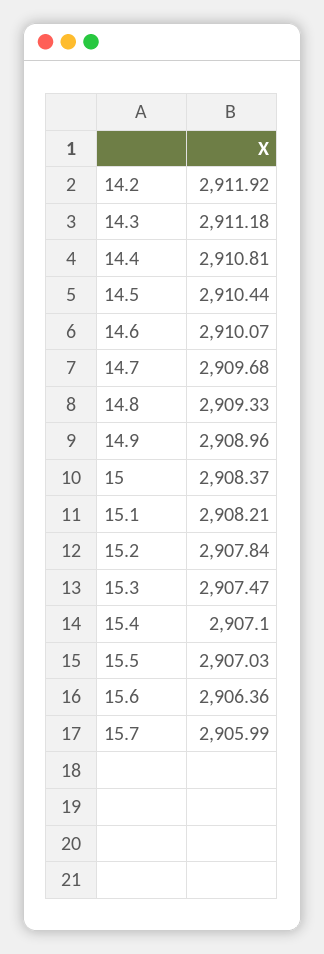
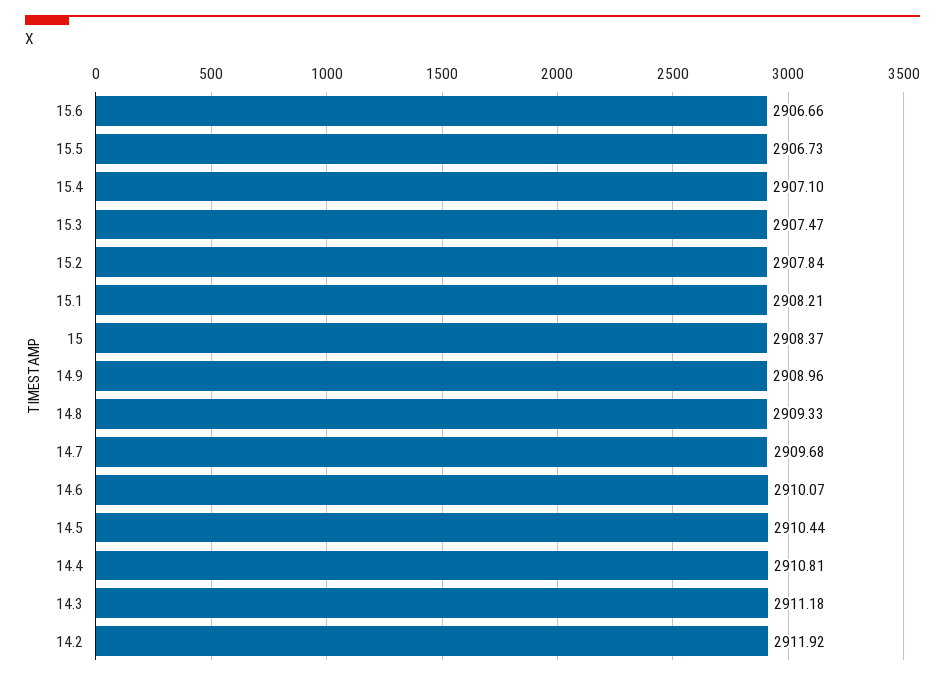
  {
    "14.2": 2911.92,
    "14.3": 2911.18,
    "14.4": 2910.81,
    "14.5": 2910.44,
    "14.6": 2910.07,
    "14.7": 2909.68,
    "14.8": 2909.33,
    "14.9": 2908.96,
    "15": 2908.37,
    "15.1": 2908.21,
    "15.2": 2907.84,
    "15.3": 2907.47,
    "15.4": 2907.1,
-   "15.5": 2907.03,
+   "15.5": 2906.73,
-   "15.6": 2906.36,
+   "15.6": 2906.66
-   "15.7": 2905.99
  }

